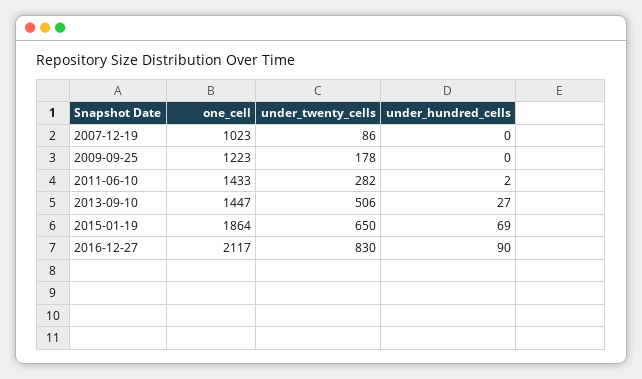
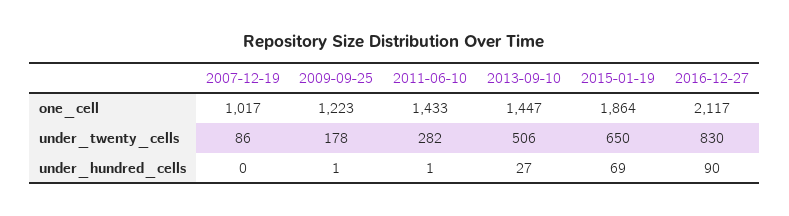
  {
    "one_cell": {
-     "2007-12-19": 1023,
+     "2007-12-19": 1017,
      "2009-09-25": 1223,
      "2011-06-10": 1433,
      "2013-09-10": 1447,
      "2015-01-19": 1864,
      "2016-12-27": 2117
    },
    "under_twenty_cells": {
      "2007-12-19": 86,
      "2009-09-25": 178,
      "2011-06-10": 282,
      "2013-09-10": 506,
      "2015-01-19": 650,
      "2016-12-27": 830
    },
    "under_hundred_cells": {
      "2007-12-19": 0,
-     "2009-09-25": 0,
+     "2009-09-25": 1,
-     "2011-06-10": 2,
+     "2011-06-10": 1,
      "2013-09-10": 27,
      "2015-01-19": 69,
      "2016-12-27": 90
    }
  }

